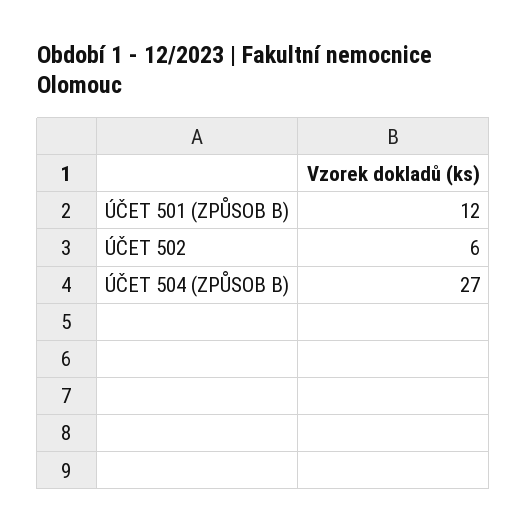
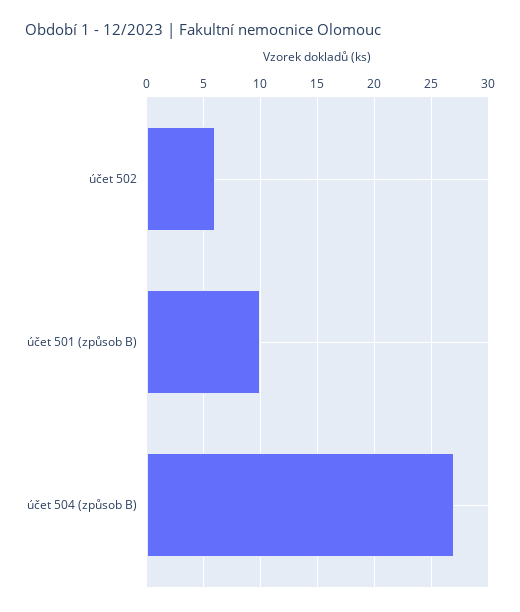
  {
-   "ÚČET 501 (ZPŮSOB B)": 12,
+   "ÚČET 501 (ZPŮSOB B)": 10,
    "ÚČET 502": 6,
    "ÚČET 504 (ZPŮSOB B)": 27
  }

